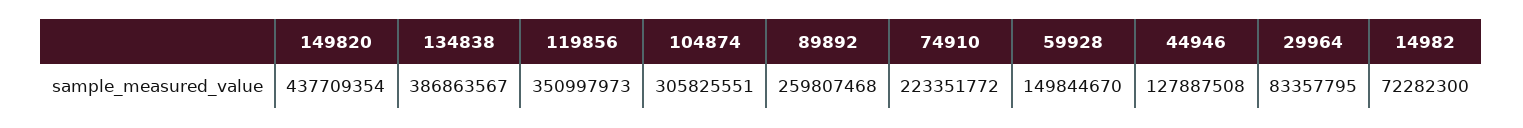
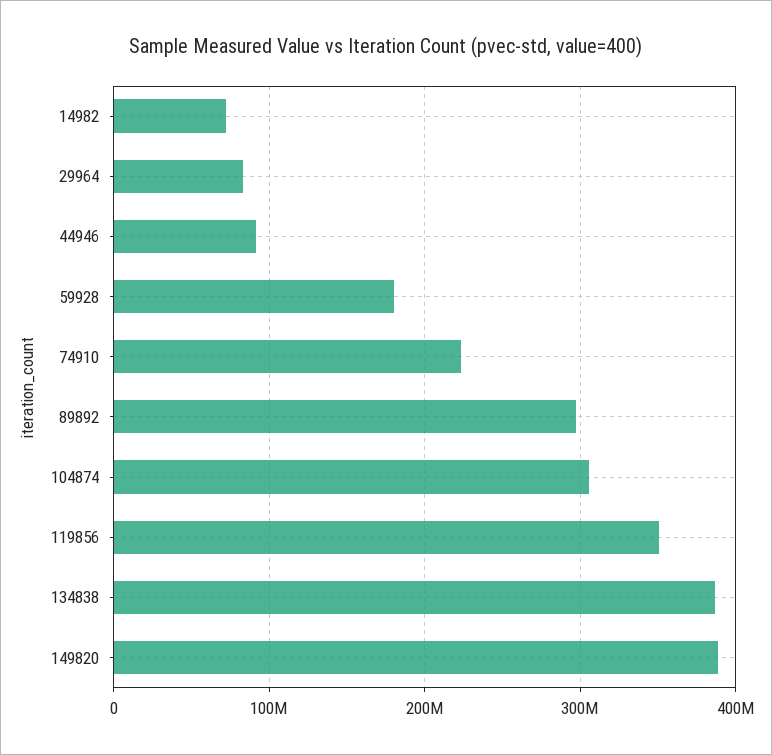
  {
-   "149820": 437709354,
+   "149820": 390000000,
    "134838": 386863567,
    "119856": 350997973,
    "104874": 305825551,
-   "89892": 259807468,
+   "89892": 300000000,
    "74910": 223351772,
-   "59928": 149844670,
+   "59928": 180000000,
-   "44946": 127887508,
+   "44946": 90000000,
    "29964": 83357795,
    "14982": 72282300
  }

